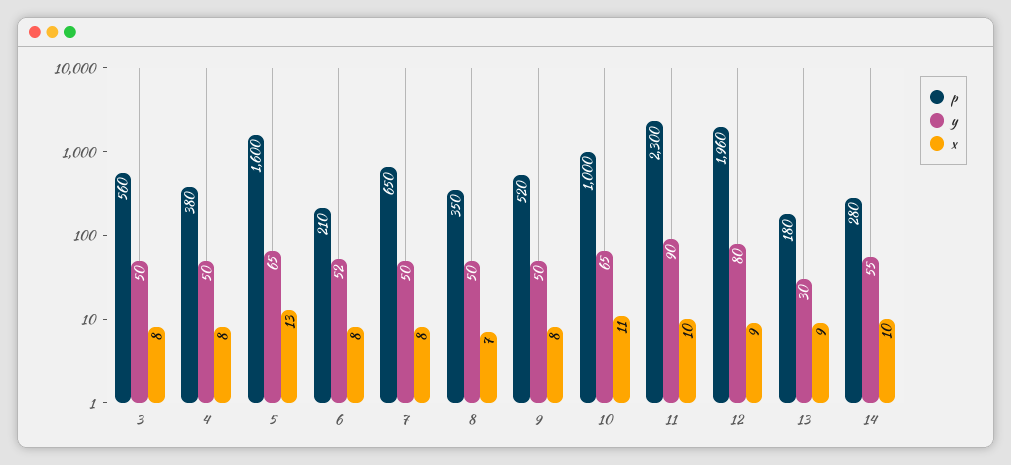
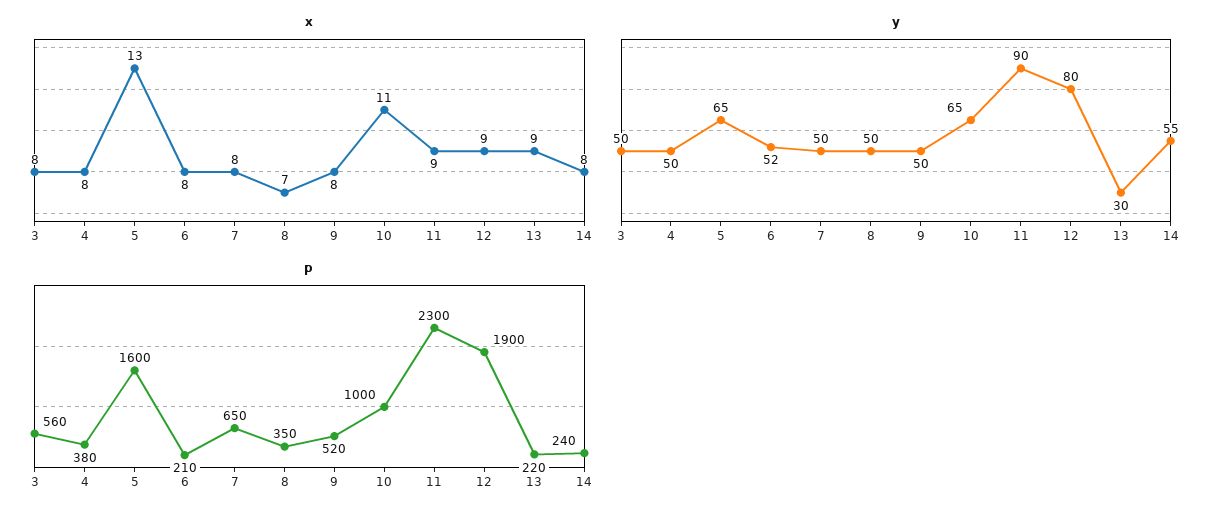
  {
    "p": {
      "3": 560,
      "4": 380,
      "5": 1600,
      "6": 210,
      "7": 650,
      "8": 350,
      "9": 520,
      "10": 1000,
      "11": 2300,
-     "12": 1960,
+     "12": 1900,
-     "13": 180,
+     "13": 220,
-     "14": 280
+     "14": 240
    },
    "y": {
      "3": 50,
      "4": 50,
      "5": 65,
      "6": 52,
      "7": 50,
      "8": 50,
      "9": 50,
      "10": 65,
      "11": 90,
      "12": 80,
      "13": 30,
      "14": 55
    },
    "x": {
      "3": 8,
      "4": 8,
      "5": 13,
      "6": 8,
      "7": 8,
      "8": 7,
      "9": 8,
      "10": 11,
-     "11": 10,
+     "11": 9,
      "12": 9,
      "13": 9,
-     "14": 10
+     "14": 8
    }
  }

